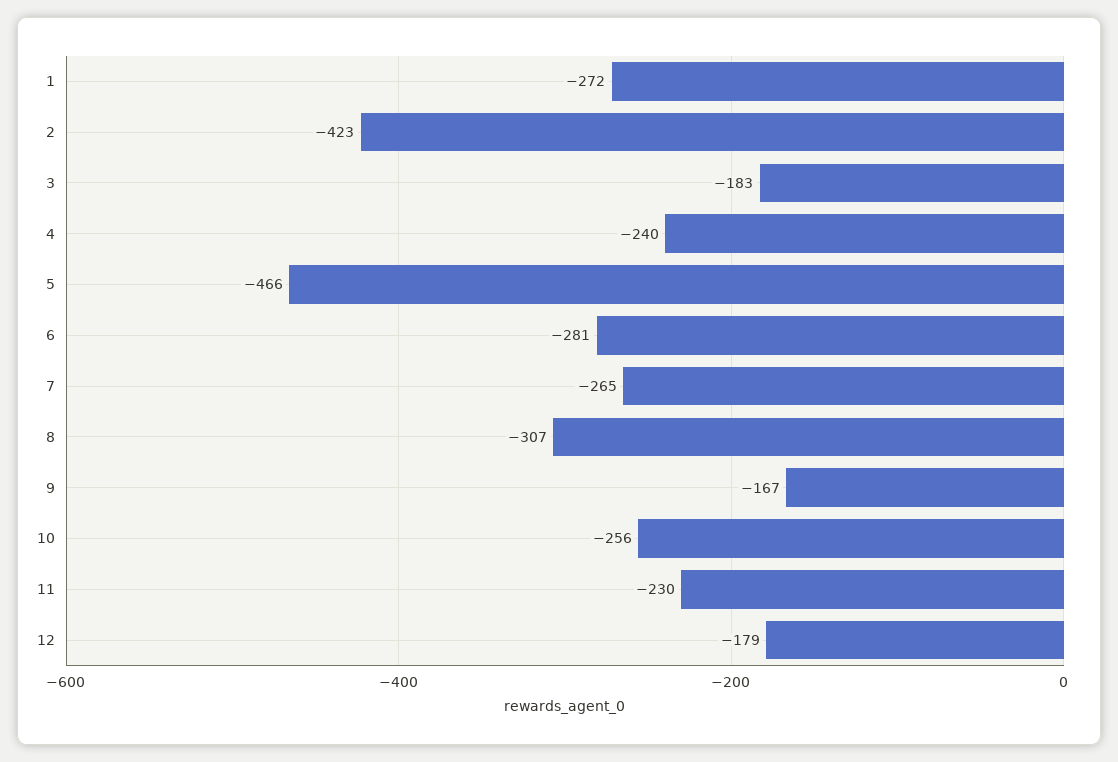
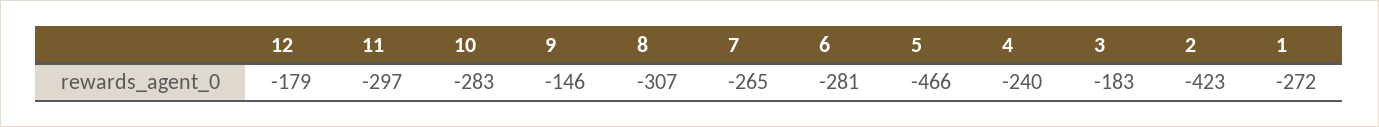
  {
    "1": -272,
    "2": -423,
    "3": -183,
    "4": -240,
    "5": -466,
    "6": -281,
    "7": -265,
    "8": -307,
-   "9": -167,
+   "9": -146,
-   "10": -256,
+   "10": -283,
-   "11": -230,
+   "11": -297,
    "12": -179
  }

